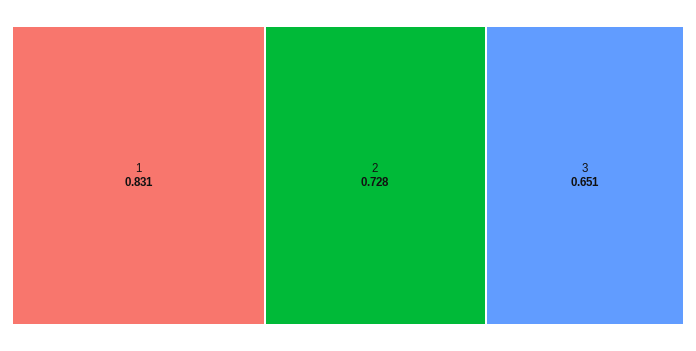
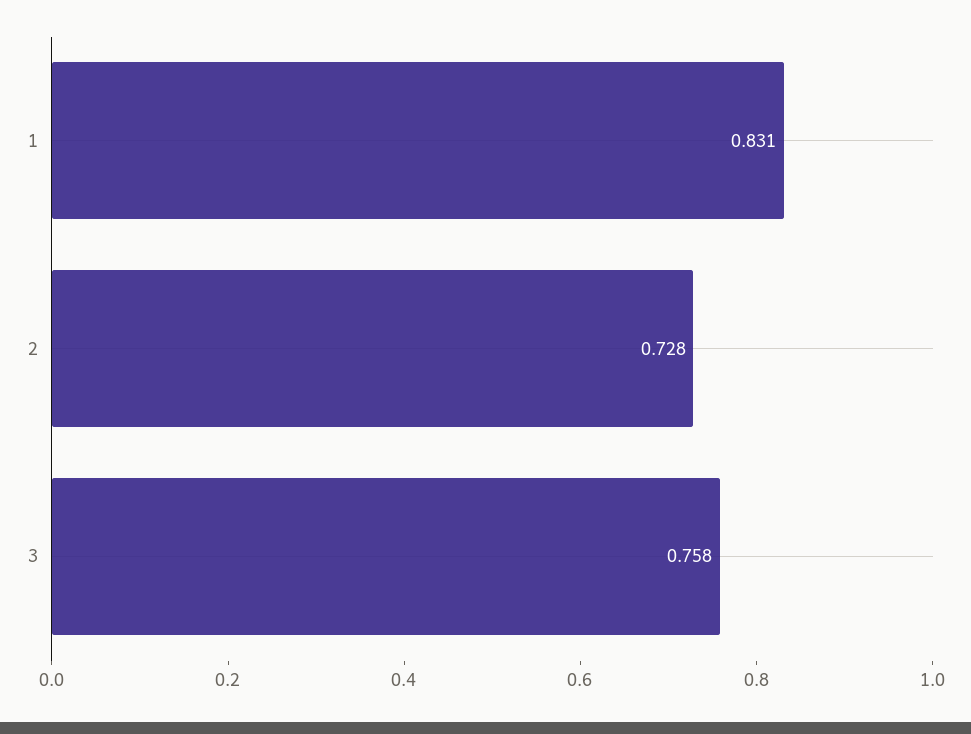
  {
    "1": 0.831,
    "2": 0.728,
-   "3": 0.651
+   "3": 0.758
  }

